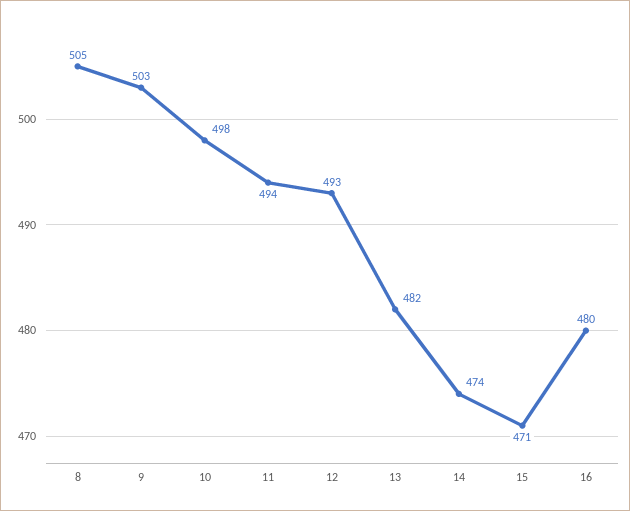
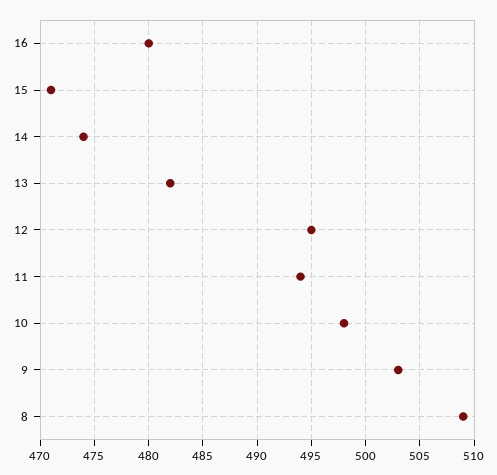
  {
-   "8": 505,
+   "8": 509,
    "9": 503,
    "10": 498,
    "11": 494,
-   "12": 493,
+   "12": 495,
    "13": 482,
    "14": 474,
    "15": 471,
    "16": 480
  }

